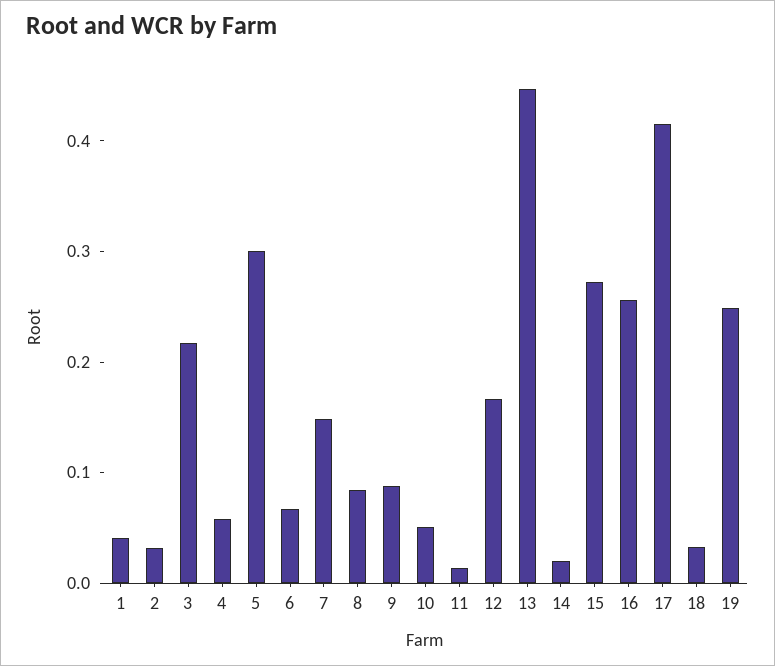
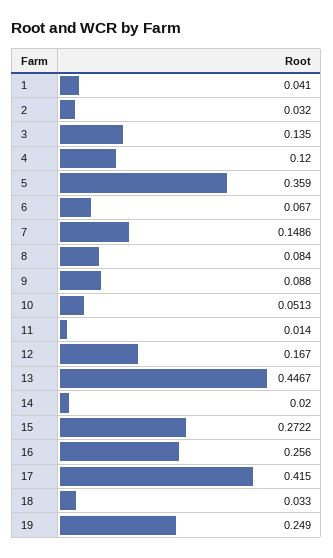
  {
    "1": 0.041,
    "2": 0.032,
-   "3": 0.22,
+   "3": 0.135,
-   "4": 0.06,
+   "4": 0.12,
-   "5": 0.3,
+   "5": 0.359,
    "6": 0.067,
    "7": 0.1486,
    "8": 0.084,
    "9": 0.088,
    "10": 0.0513,
    "11": 0.014,
    "12": 0.167,
    "13": 0.4467,
    "14": 0.02,
    "15": 0.2722,
    "16": 0.256,
    "17": 0.415,
    "18": 0.033,
    "19": 0.249
  }

